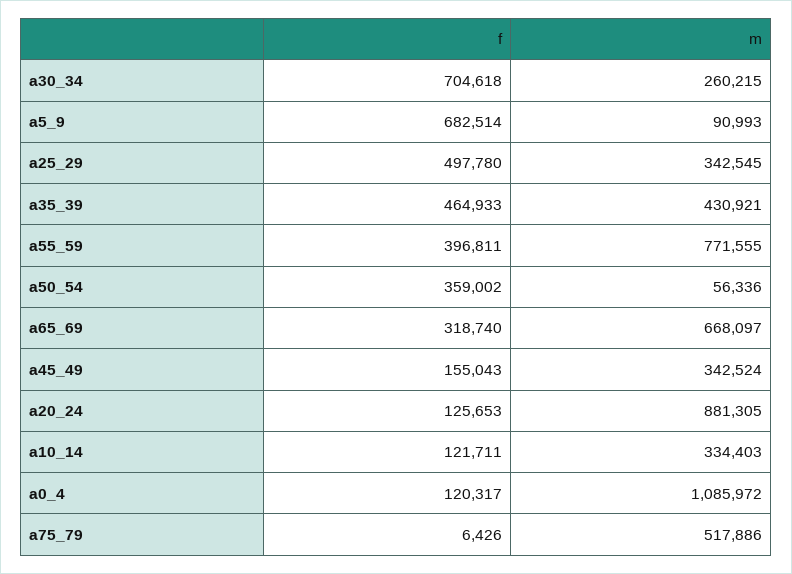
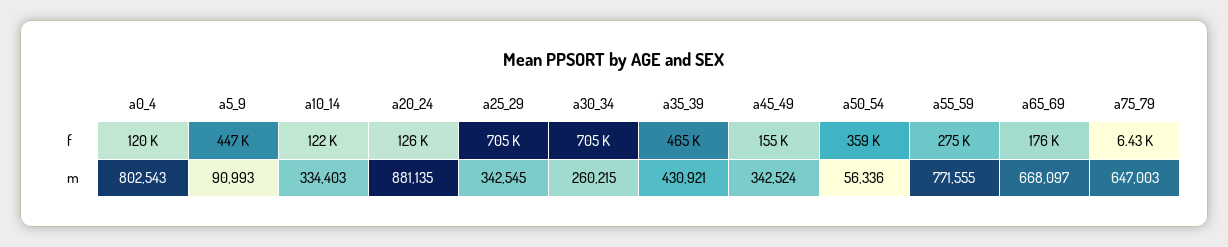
  {
    "f": {
      "a30_34": 704618,
-     "a5_9": 682514,
+     "a5_9": 447000,
-     "a25_29": 497780,
+     "a25_29": 705000,
      "a35_39": 464933,
-     "a55_59": 396811,
+     "a55_59": 275000,
      "a50_54": 359002,
-     "a65_69": 318740,
+     "a65_69": 176000,
      "a45_49": 155043,
      "a20_24": 125653,
      "a10_14": 121711,
      "a0_4": 120317,
      "a75_79": 6426
    },
    "m": {
      "a30_34": 260215,
      "a5_9": 90993,
      "a25_29": 342545,
      "a35_39": 430921,
      "a55_59": 771555,
      "a50_54": 56336,
      "a65_69": 668097,
      "a45_49": 342524,
-     "a20_24": 881305,
+     "a20_24": 881135,
      "a10_14": 334403,
-     "a0_4": 1085972,
+     "a0_4": 802543,
-     "a75_79": 517886
+     "a75_79": 647003
    }
  }

